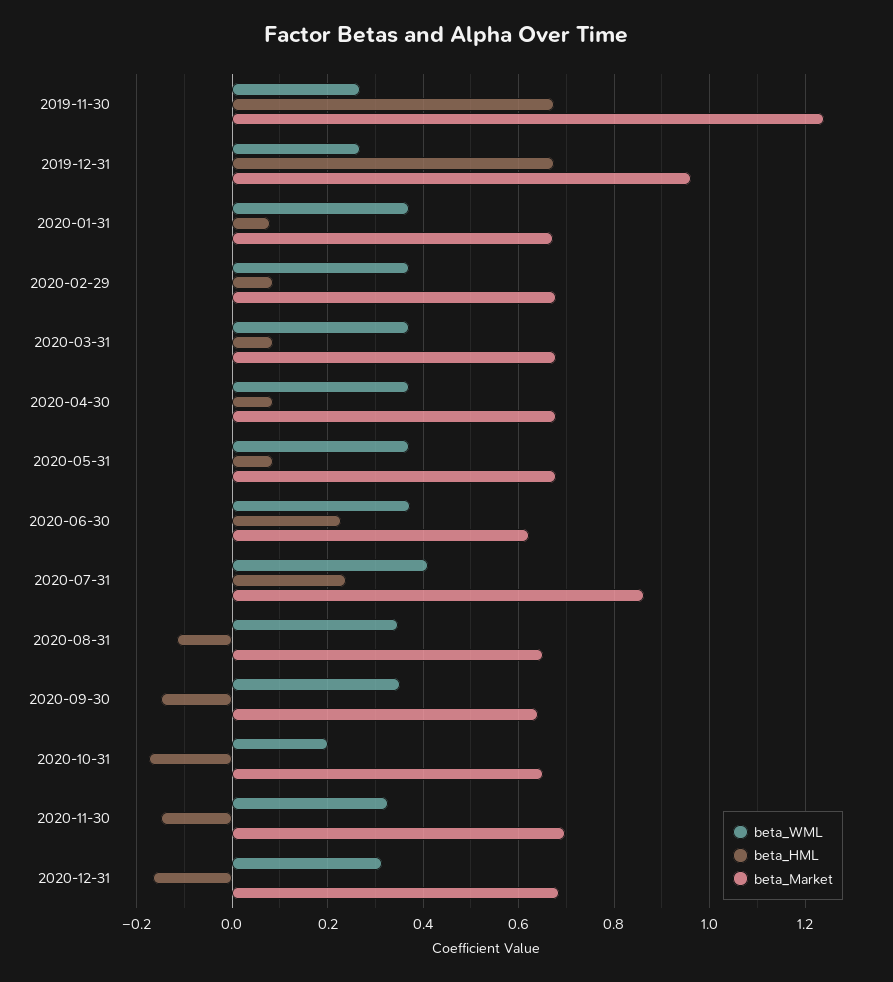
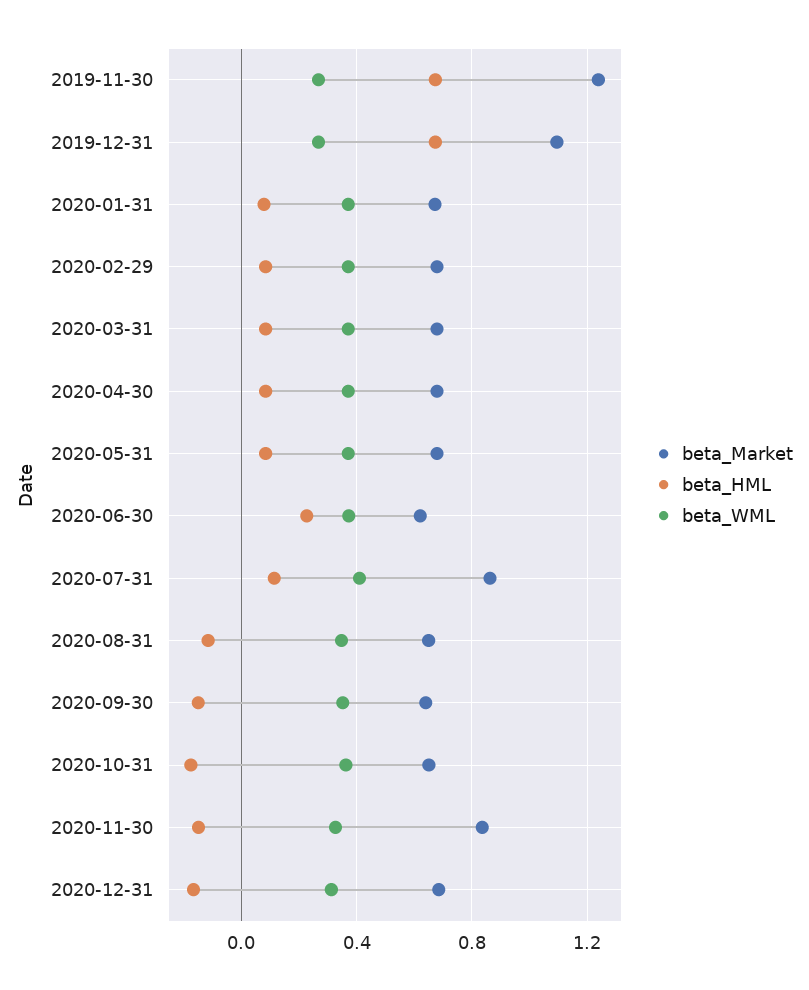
  {
    "beta_WML": {
      "2019-11-30": 0.26,
      "2019-12-31": 0.26,
      "2020-01-31": 0.38,
      "2020-02-29": 0.38,
      "2020-03-31": 0.38,
      "2020-04-30": 0.38,
      "2020-05-31": 0.38,
      "2020-06-30": 0.38,
      "2020-07-31": 0.42,
      "2020-08-31": 0.34,
      "2020-09-30": 0.36,
-     "2020-10-31": 0.2,
+     "2020-10-31": 0.35,
      "2020-11-30": 0.32,
      "2020-12-31": 0.32
    },
    "beta_HML": {
      "2019-11-30": 0.68,
      "2019-12-31": 0.68,
      "2020-01-31": 0.08,
      "2020-02-29": 0.08,
      "2020-03-31": 0.08,
      "2020-04-30": 0.08,
      "2020-05-31": 0.08,
      "2020-06-30": 0.22,
-     "2020-07-31": 0.24,
+     "2020-07-31": 0.1,
      "2020-08-31": -0.12,
      "2020-09-30": -0.14,
      "2020-10-31": -0.18,
      "2020-11-30": -0.14,
      "2020-12-31": -0.16
    },
    "beta_Market": {
      "2019-11-30": 1.24,
-     "2019-12-31": 0.96,
+     "2019-12-31": 1.1,
      "2020-01-31": 0.68,
      "2020-02-29": 0.68,
      "2020-03-31": 0.68,
      "2020-04-30": 0.68,
      "2020-05-31": 0.68,
      "2020-06-30": 0.62,
      "2020-07-31": 0.86,
      "2020-08-31": 0.66,
      "2020-09-30": 0.64,
      "2020-10-31": 0.66,
-     "2020-11-30": 0.7,
+     "2020-11-30": 0.85,
      "2020-12-31": 0.68
    }
  }

